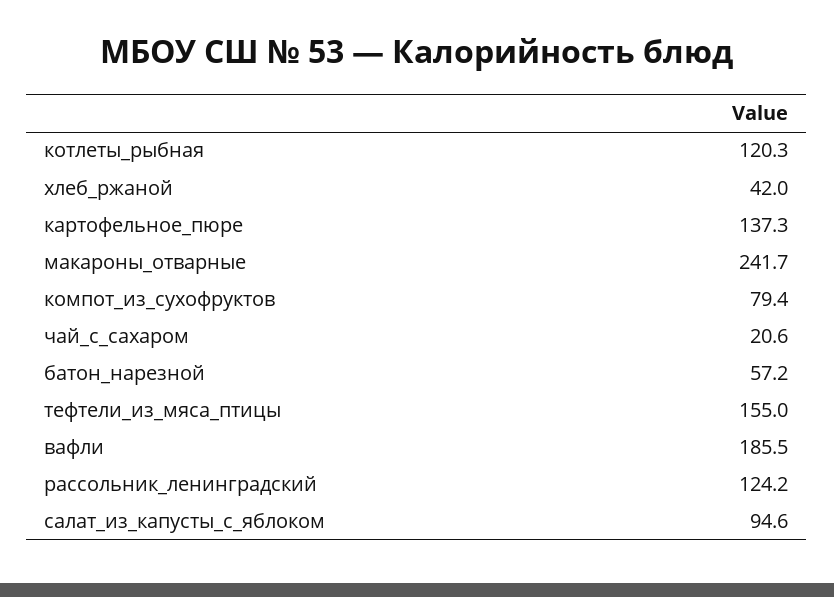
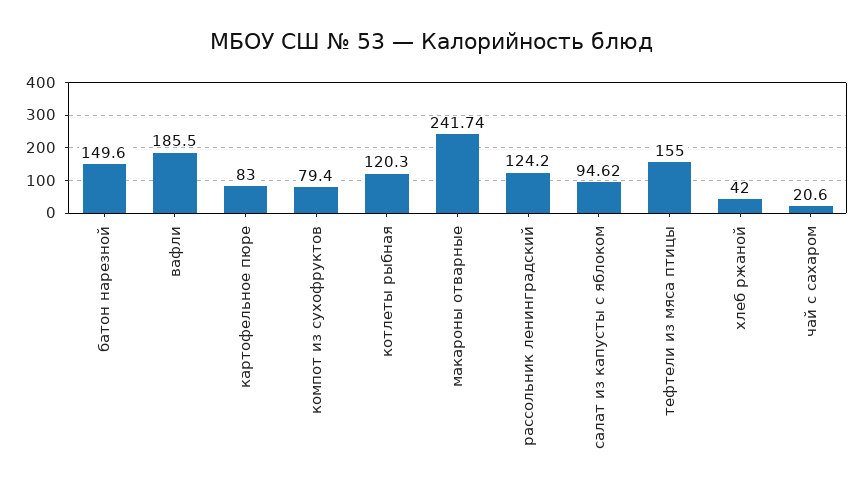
  {
    "котлеты_рыбная": 120.3,
    "хлеб_ржаной": 42,
-   "картофельное_пюре": 137.3,
+   "картофельное_пюре": 83,
    "макароны_отварные": 241.74,
    "компот_из_сухофруктов": 79.4,
    "чай_с_сахаром": 20.6,
-   "батон_нарезной": 57.2,
+   "батон_нарезной": 149.6,
    "тефтели_из_мяса_птицы": 155,
    "вафли": 185.5,
    "рассольник_ленинградский": 124.2,
    "салат_из_капусты_с_яблоком": 94.62
  }

